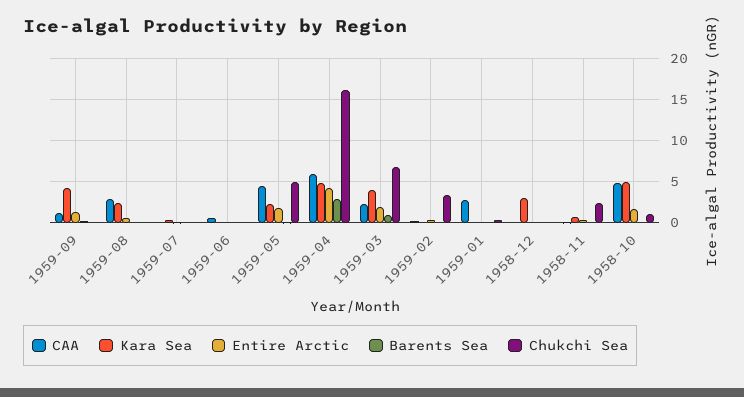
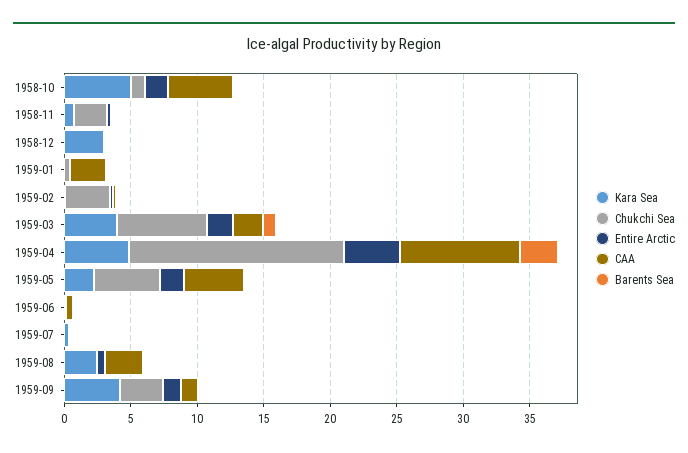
  {
    "CAA": {
      "1959-09": 1,
      "1959-08": 3,
      "1959-07": 0,
      "1959-06": 1,
      "1959-05": 4,
-     "1959-04": 6,
+     "1959-04": 9,
      "1959-03": 2,
      "1959-02": 0,
      "1959-01": 3,
      "1958-12": 0,
      "1958-11": 0,
      "1958-10": 5
    },
    "Kara Sea": {
      "1959-09": 4,
      "1959-08": 2,
      "1959-07": 0,
      "1959-06": 0,
      "1959-05": 2,
      "1959-04": 5,
      "1959-03": 4,
      "1959-02": 0,
      "1959-01": 0,
      "1958-12": 3,
      "1958-11": 1,
      "1958-10": 5
    },
    "Entire Arctic": {
      "1959-09": 1,
      "1959-08": 1,
      "1959-07": 0,
      "1959-06": 0,
      "1959-05": 2,
      "1959-04": 4,
      "1959-03": 2,
      "1959-02": 0,
      "1959-01": 0,
      "1958-12": 0,
      "1958-11": 0,
      "1958-10": 2
    },
    "Barents Sea": {
      "1959-09": 0,
      "1959-08": 0,
      "1959-07": 0,
      "1959-06": 0,
      "1959-05": 0,
      "1959-04": 3,
      "1959-03": 1,
      "1959-02": 0,
      "1959-01": 0,
      "1958-12": 0,
      "1958-11": 0,
      "1958-10": 0
    },
    "Chukchi Sea": {
-     "1959-09": 0,
+     "1959-09": 3,
      "1959-08": 0,
      "1959-07": 0,
      "1959-06": 0,
      "1959-05": 5,
      "1959-04": 16,
      "1959-03": 7,
      "1959-02": 3,
      "1959-01": 0,
      "1958-12": 0,
      "1958-11": 2,
      "1958-10": 1
    }
  }

